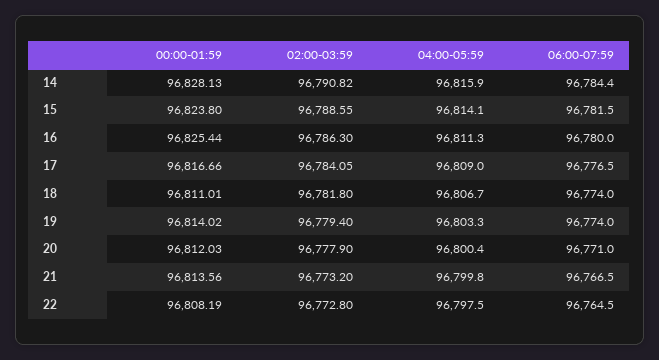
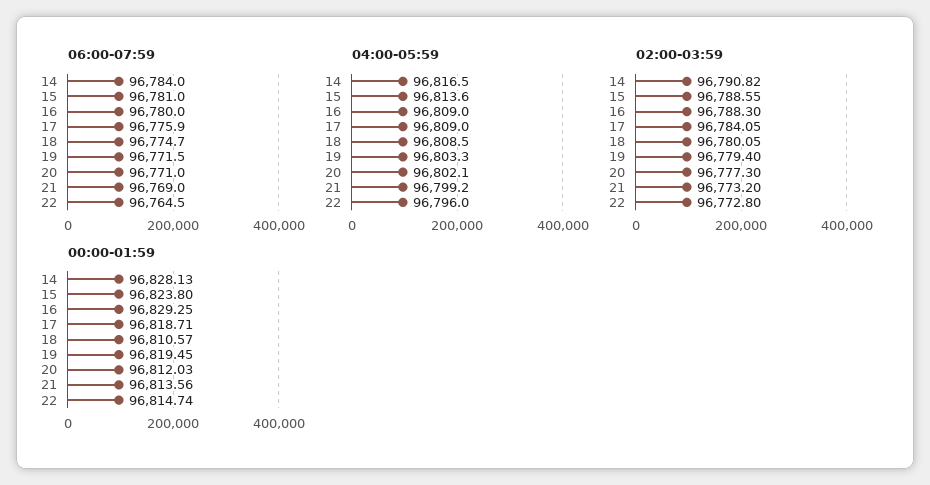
  {
    "00:00-01:59": {
      "14": 96828.13,
      "15": 96823.8,
-     "16": 96825.44,
+     "16": 96829.25,
-     "17": 96816.66,
+     "17": 96818.71,
-     "18": 96811.01,
+     "18": 96810.57,
-     "19": 96814.02,
+     "19": 96819.45,
      "20": 96812.03,
      "21": 96813.56,
-     "22": 96808.19
+     "22": 96814.74
    },
    "02:00-03:59": {
      "14": 96790.82,
      "15": 96788.55,
-     "16": 96786.3,
+     "16": 96788.3,
      "17": 96784.05,
-     "18": 96781.8,
+     "18": 96780.05,
      "19": 96779.4,
-     "20": 96777.9,
+     "20": 96777.3,
      "21": 96773.2,
      "22": 96772.8
    },
    "04:00-05:59": {
-     "14": 96815.9,
+     "14": 96816.5,
-     "15": 96814.1,
+     "15": 96813.6,
-     "16": 96811.3,
+     "16": 96809,
      "17": 96809,
-     "18": 96806.7,
+     "18": 96808.5,
      "19": 96803.3,
-     "20": 96800.4,
+     "20": 96802.1,
-     "21": 96799.8,
+     "21": 96799.2,
-     "22": 96797.5
+     "22": 96796
    },
    "06:00-07:59": {
-     "14": 96784.4,
+     "14": 96784,
-     "15": 96781.5,
+     "15": 96781,
      "16": 96780,
-     "17": 96776.5,
+     "17": 96775.9,
-     "18": 96774,
+     "18": 96774.7,
-     "19": 96774,
+     "19": 96771.5,
      "20": 96771,
-     "21": 96766.5,
+     "21": 96769,
      "22": 96764.5
    }
  }

